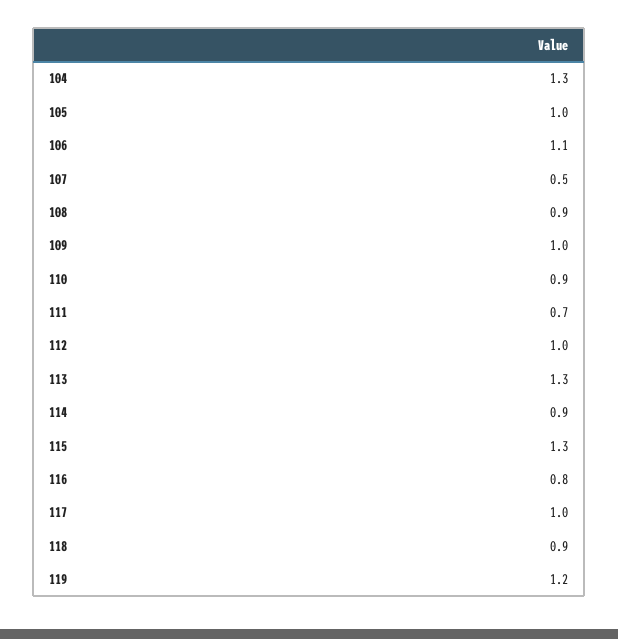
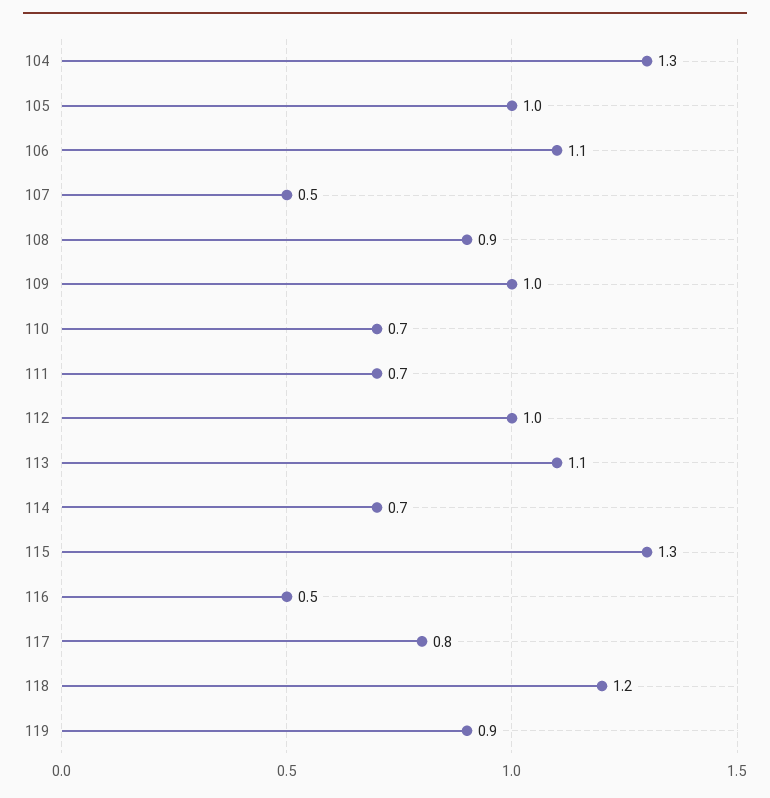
  {
    "104": 1.3,
    "105": 1,
    "106": 1.1,
    "107": 0.5,
    "108": 0.9,
    "109": 1,
-   "110": 0.9,
+   "110": 0.7,
    "111": 0.7,
    "112": 1,
-   "113": 1.3,
+   "113": 1.1,
-   "114": 0.9,
+   "114": 0.7,
    "115": 1.3,
-   "116": 0.8,
+   "116": 0.5,
-   "117": 1,
+   "117": 0.8,
-   "118": 0.9,
+   "118": 1.2,
-   "119": 1.2
+   "119": 0.9
  }

